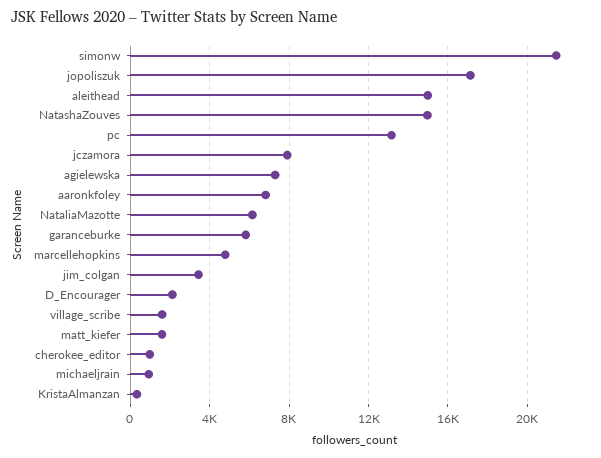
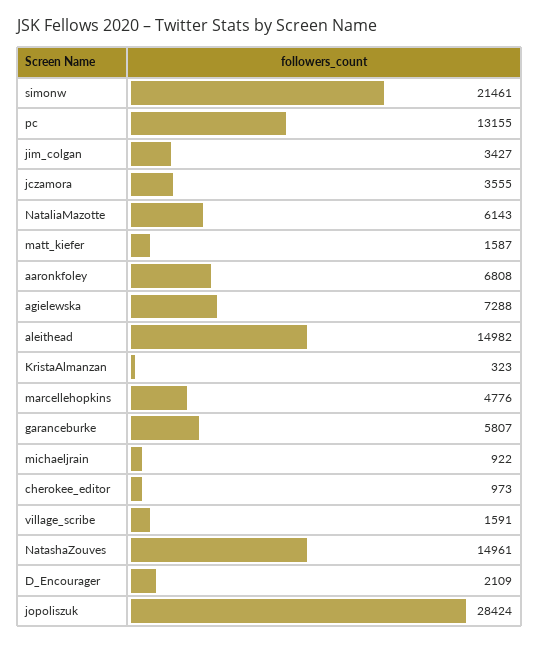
  {
    "simonw": 21461,
-   "jopoliszuk": 17000,
+   "jopoliszuk": 28424,
    "aleithead": 14982,
    "NatashaZouves": 14961,
    "pc": 13155,
-   "jczamora": 8000,
+   "jczamora": 3555,
    "agielewska": 7288,
    "aaronkfoley": 6808,
    "NataliaMazotte": 6143,
    "garanceburke": 5807,
    "marcellehopkins": 4776,
    "jim_colgan": 3427,
    "D_Encourager": 2109,
    "village_scribe": 1591,
    "matt_kiefer": 1587,
    "cherokee_editor": 973,
    "michaeljrain": 922,
    "KristaAlmanzan": 323
  }

